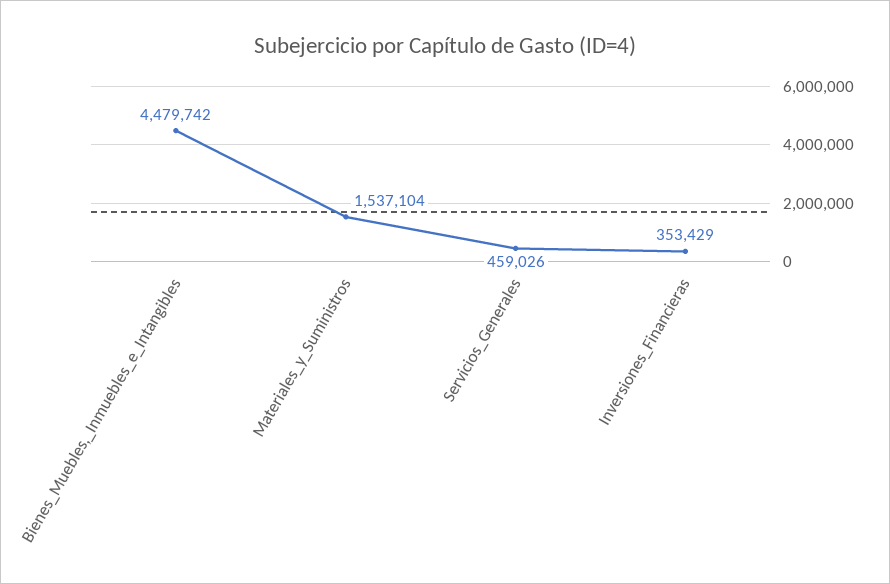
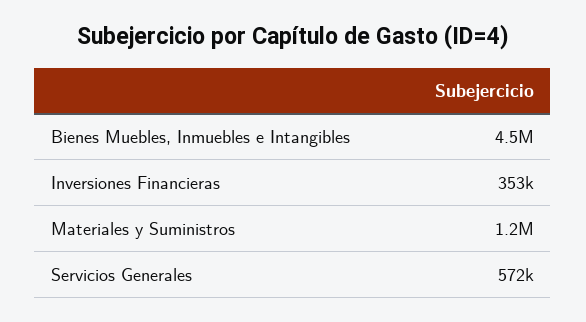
  {
    "Bienes_Muebles,_Inmuebles_e_Intangibles": 4479742,
-   "Materiales_y_Suministros": 1537104,
+   "Materiales_y_Suministros": 1200000,
-   "Servicios_Generales": 459026,
+   "Servicios_Generales": 572000,
    "Inversiones_Financieras": 353429
  }

